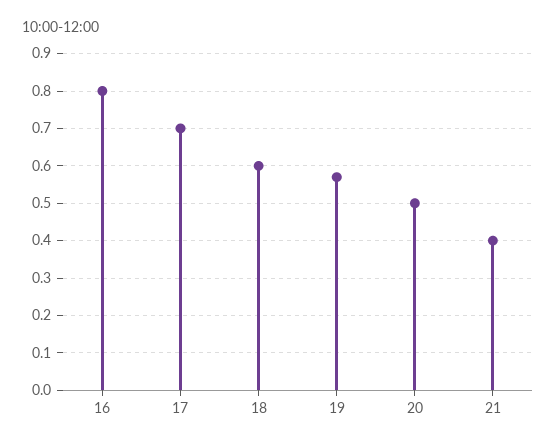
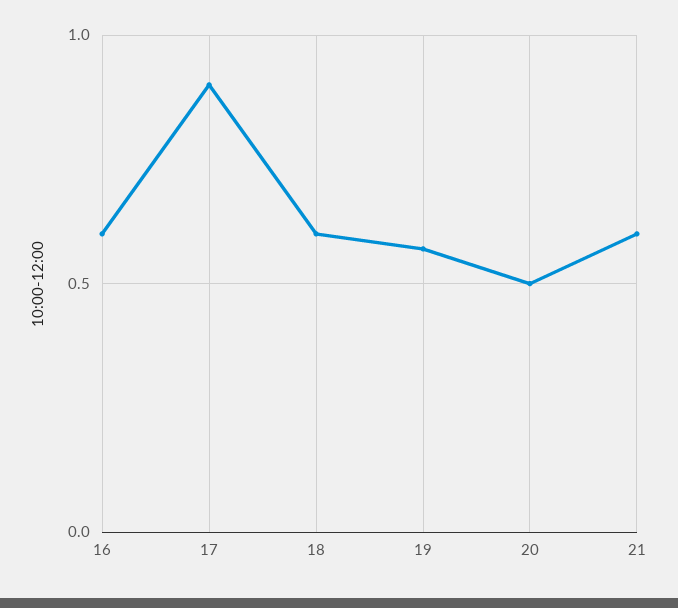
  {
-   "16": 0.8,
+   "16": 0.6,
-   "17": 0.7,
+   "17": 0.9,
    "18": 0.6,
    "19": 0.55,
    "20": 0.5,
-   "21": 0.4
+   "21": 0.6
  }

